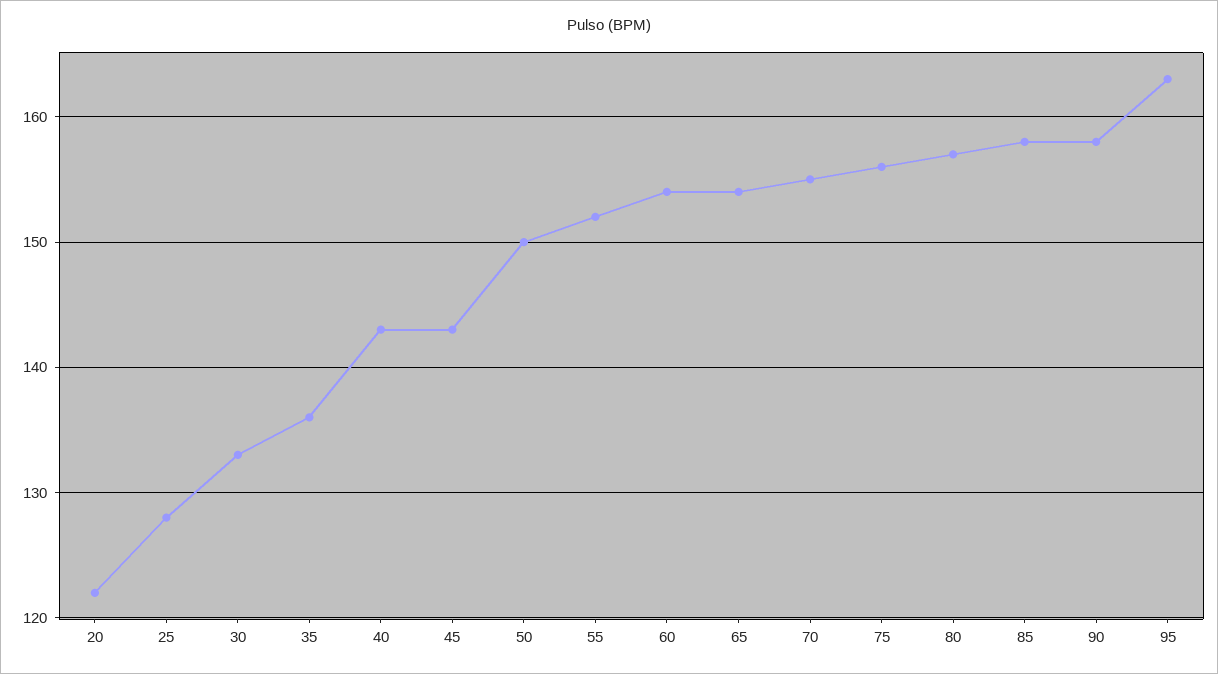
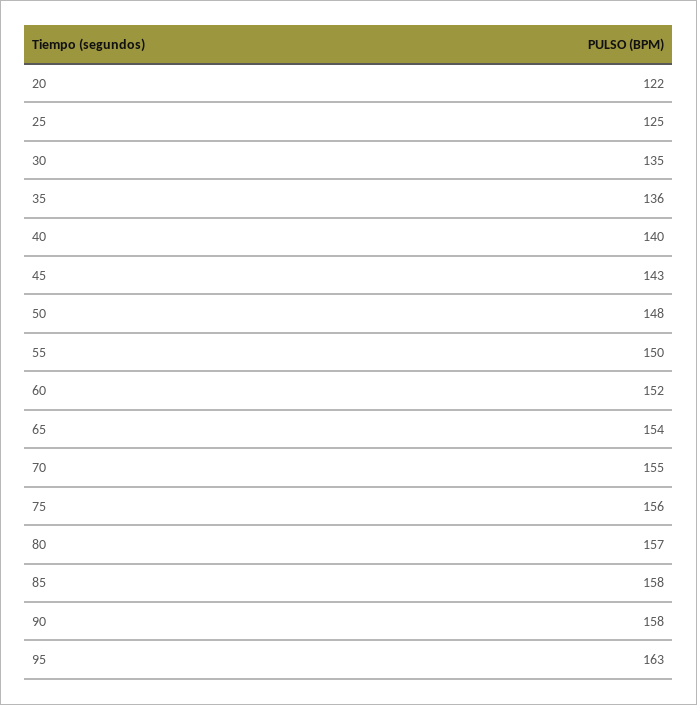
  {
    "20": 122,
-   "25": 128,
+   "25": 125,
-   "30": 133,
+   "30": 135,
    "35": 136,
-   "40": 143,
+   "40": 140,
    "45": 143,
-   "50": 150,
+   "50": 148,
-   "55": 152,
+   "55": 150,
-   "60": 154,
+   "60": 152,
    "65": 154,
    "70": 155,
    "75": 156,
    "80": 157,
    "85": 158,
    "90": 158,
    "95": 163
  }

